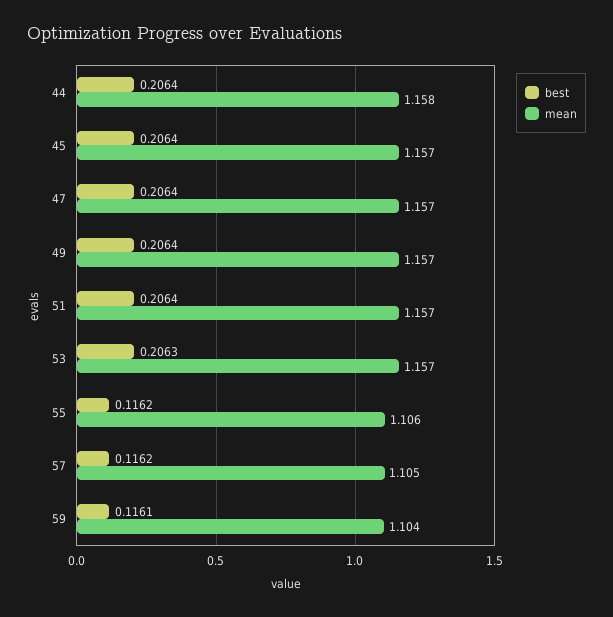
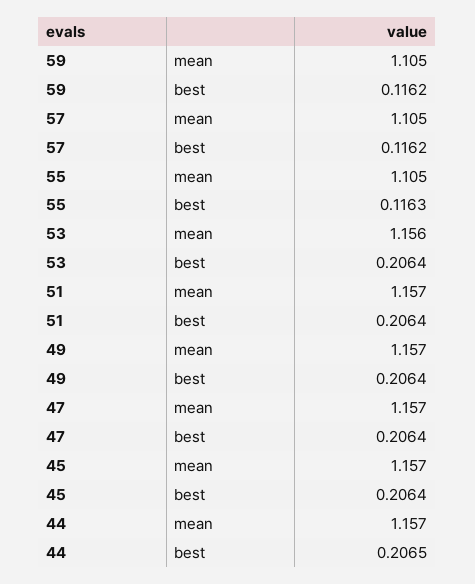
  {
    "best": {
-     "44": 0.2064,
+     "44": 0.2065,
      "45": 0.2064,
      "47": 0.2064,
      "49": 0.2064,
      "51": 0.2064,
-     "53": 0.2063,
+     "53": 0.2064,
-     "55": 0.1162,
+     "55": 0.1163,
      "57": 0.1162,
-     "59": 0.1161
+     "59": 0.1162
    },
    "mean": {
-     "44": 1.158,
+     "44": 1.157,
      "45": 1.157,
      "47": 1.157,
      "49": 1.157,
      "51": 1.157,
-     "53": 1.157,
+     "53": 1.156,
-     "55": 1.106,
+     "55": 1.105,
      "57": 1.105,
-     "59": 1.104
+     "59": 1.105
    }
  }

